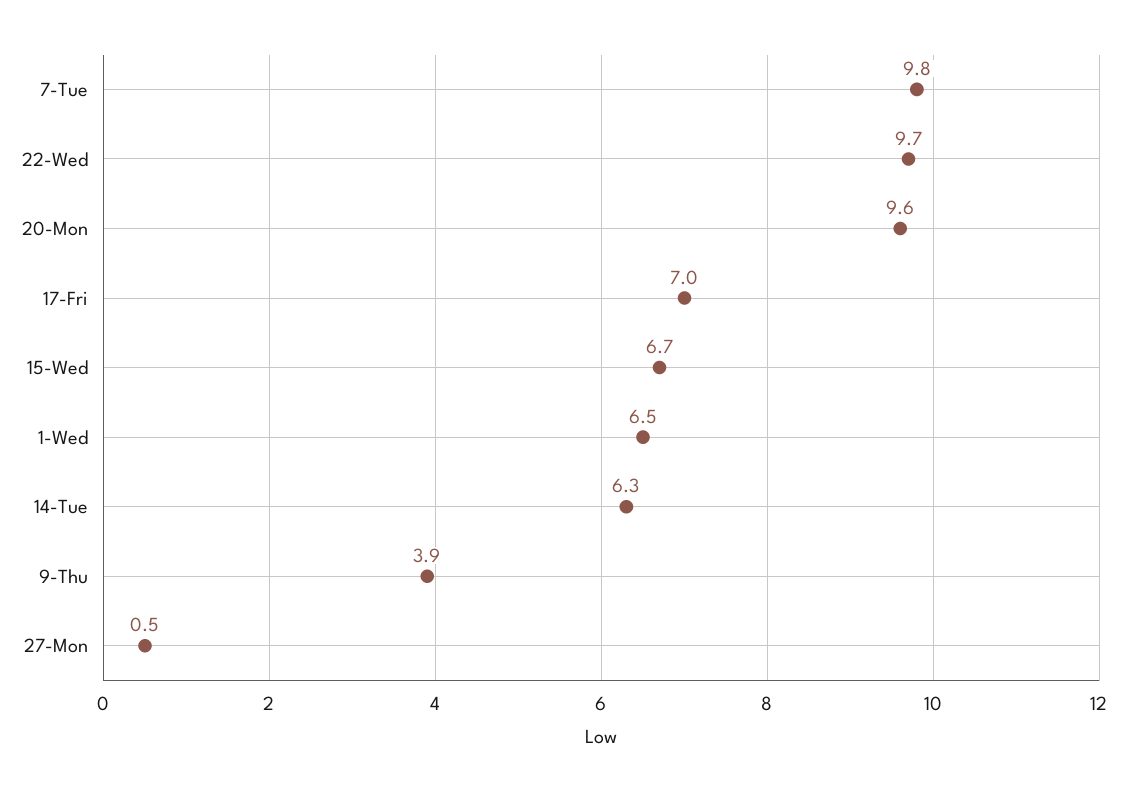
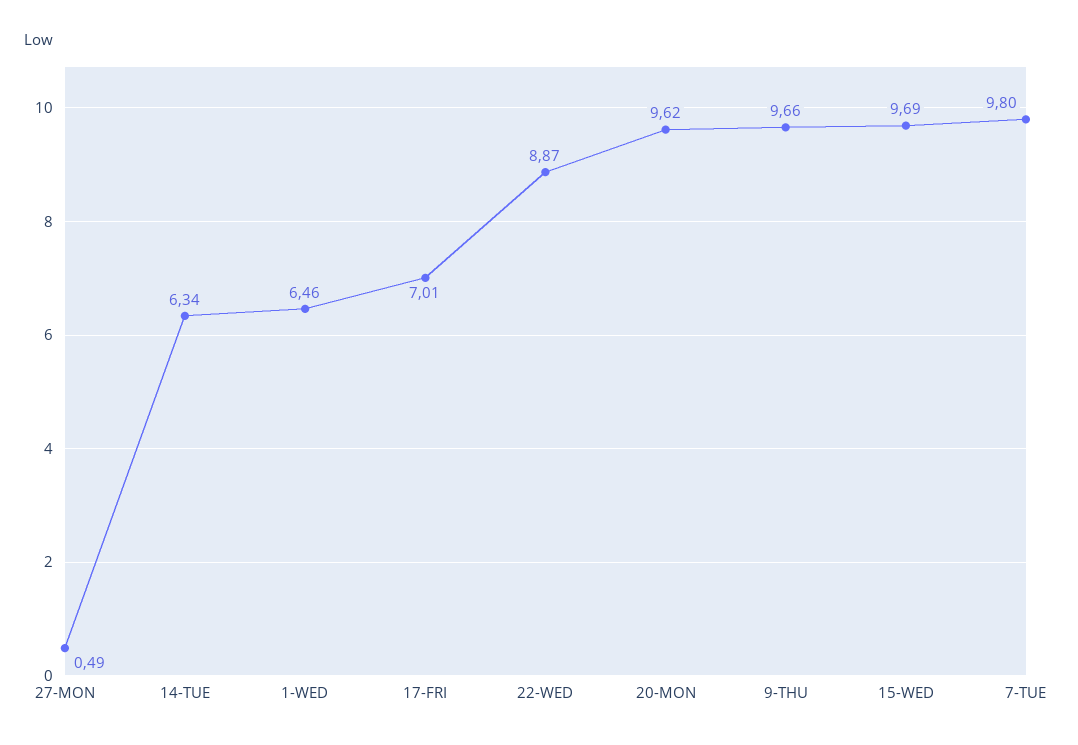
  {
    "7-Tue": 9.8,
-   "22-Wed": 9.7,
+   "22-Wed": 8.87,
    "20-Mon": 9.62,
    "17-Fri": 7.01,
-   "15-Wed": 6.7,
+   "15-Wed": 9.69,
    "1-Wed": 6.46,
    "14-Tue": 6.34,
-   "9-Thu": 3.9,
+   "9-Thu": 9.66,
    "27-Mon": 0.49
  }

